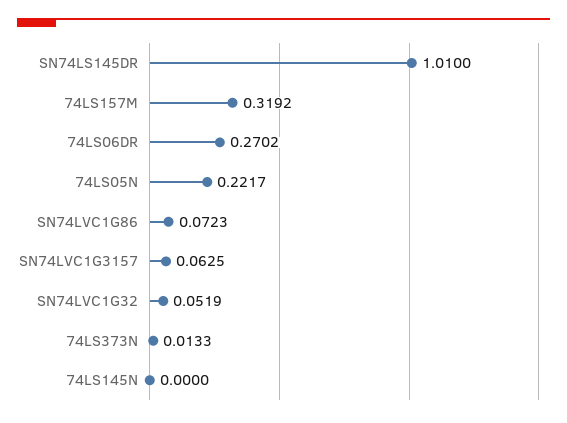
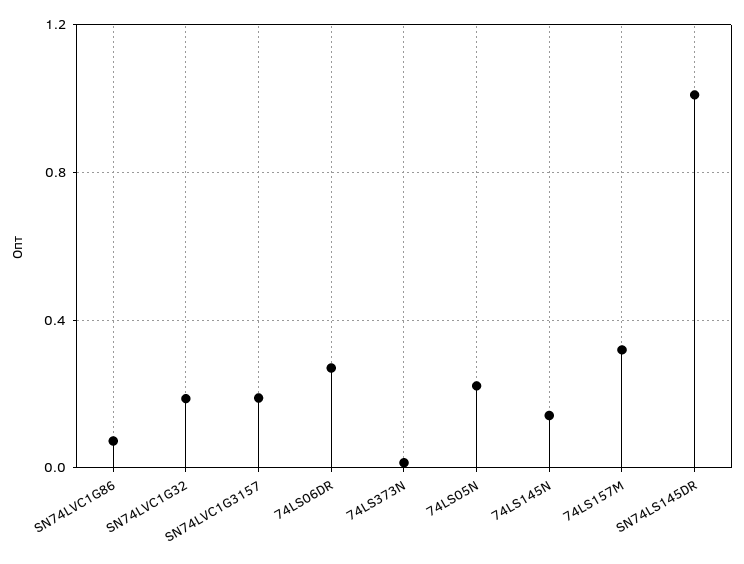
  {
    "SN74LS145DR": 1.01,
    "74LS157M": 0.3192,
    "74LS06DR": 0.2702,
    "74LS05N": 0.2217,
    "SN74LVC1G86": 0.0723,
-   "SN74LVC1G3157": 0.0625,
+   "SN74LVC1G3157": 0.2,
-   "SN74LVC1G32": 0.0519,
+   "SN74LVC1G32": 0.2,
    "74LS373N": 0.0133,
-   "74LS145N": 0
+   "74LS145N": 0.15
  }

